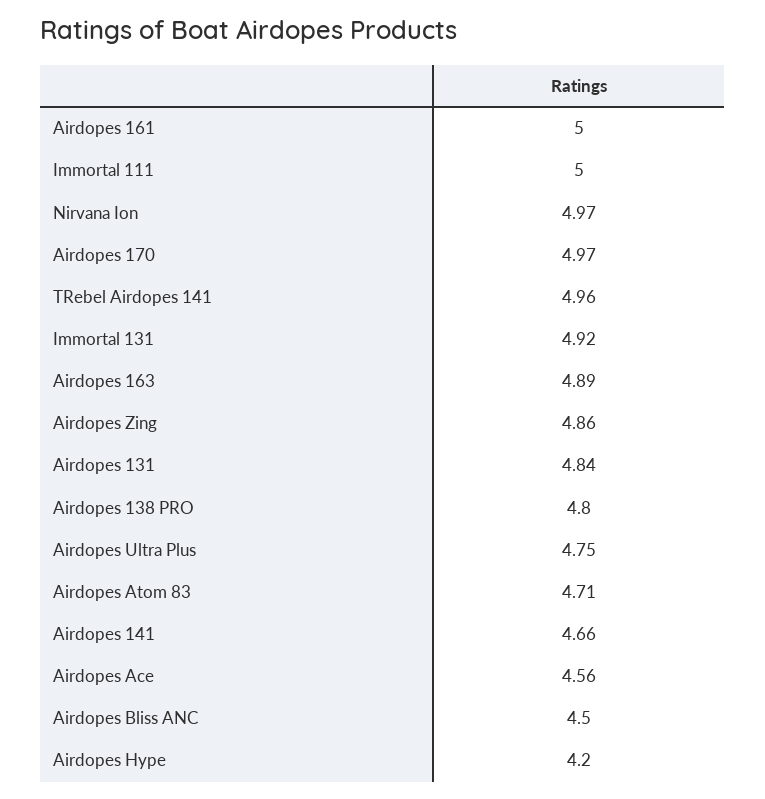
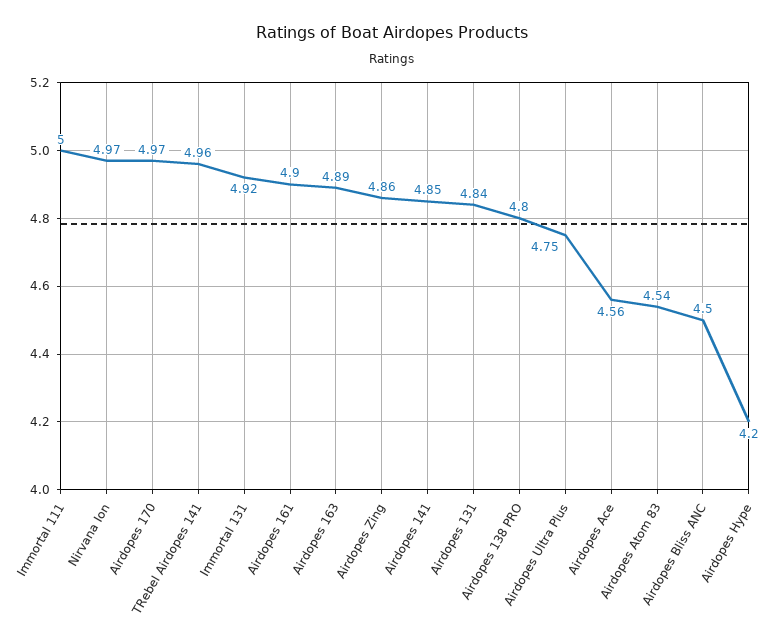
  {
-   "Airdopes 161": 5,
+   "Airdopes 161": 4.9,
    "Immortal 111": 5,
    "Nirvana Ion": 4.97,
    "Airdopes 170": 4.97,
    "TRebel Airdopes 141": 4.96,
    "Immortal 131": 4.92,
    "Airdopes 163": 4.89,
    "Airdopes Zing": 4.86,
    "Airdopes 131": 4.84,
    "Airdopes 138 PRO": 4.8,
    "Airdopes Ultra Plus": 4.75,
-   "Airdopes Atom 83": 4.71,
+   "Airdopes Atom 83": 4.54,
-   "Airdopes 141": 4.66,
+   "Airdopes 141": 4.85,
    "Airdopes Ace": 4.56,
    "Airdopes Bliss ANC": 4.5,
    "Airdopes Hype": 4.2
  }

